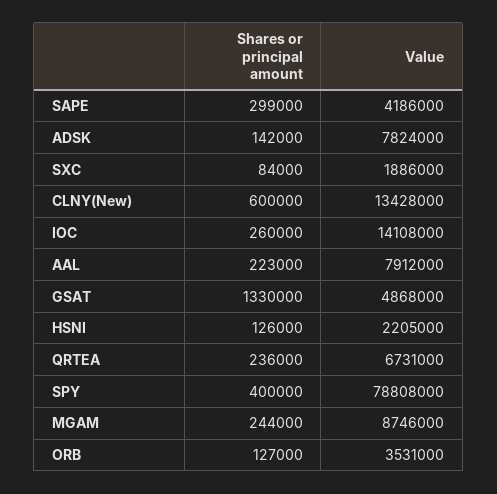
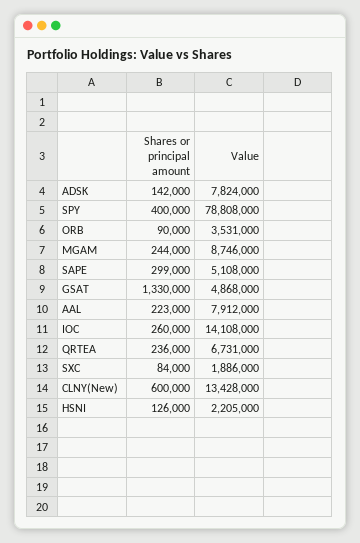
  {
    "Shares or principal amount": {
      "SAPE": 299000,
      "ADSK": 142000,
      "SXC": 84000,
      "CLNY(New)": 600000,
      "IOC": 260000,
      "AAL": 223000,
      "GSAT": 1330000,
      "HSNI": 126000,
      "QRTEA": 236000,
      "SPY": 400000,
      "MGAM": 244000,
-     "ORB": 127000
+     "ORB": 90000
    },
    "Value": {
-     "SAPE": 4186000,
+     "SAPE": 5108000,
      "ADSK": 7824000,
      "SXC": 1886000,
      "CLNY(New)": 13428000,
      "IOC": 14108000,
      "AAL": 7912000,
      "GSAT": 4868000,
      "HSNI": 2205000,
      "QRTEA": 6731000,
      "SPY": 78808000,
      "MGAM": 8746000,
      "ORB": 3531000
    }
  }

